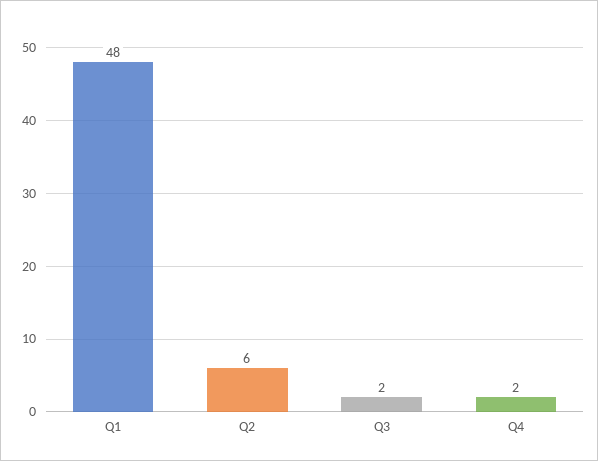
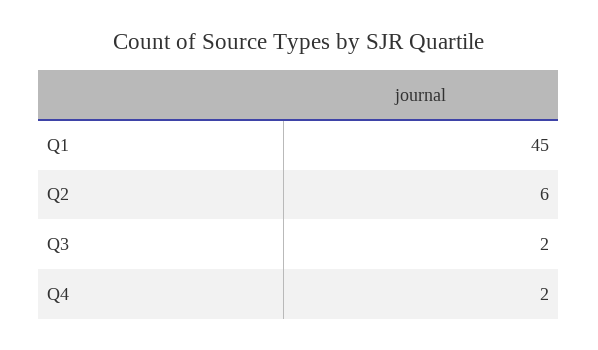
  {
-   "Q1": 48,
+   "Q1": 45,
    "Q2": 6,
    "Q3": 2,
    "Q4": 2
  }

